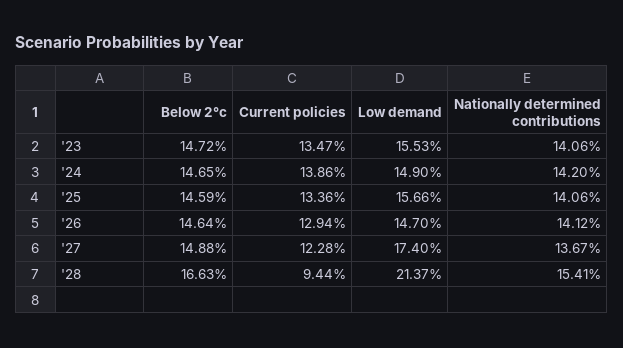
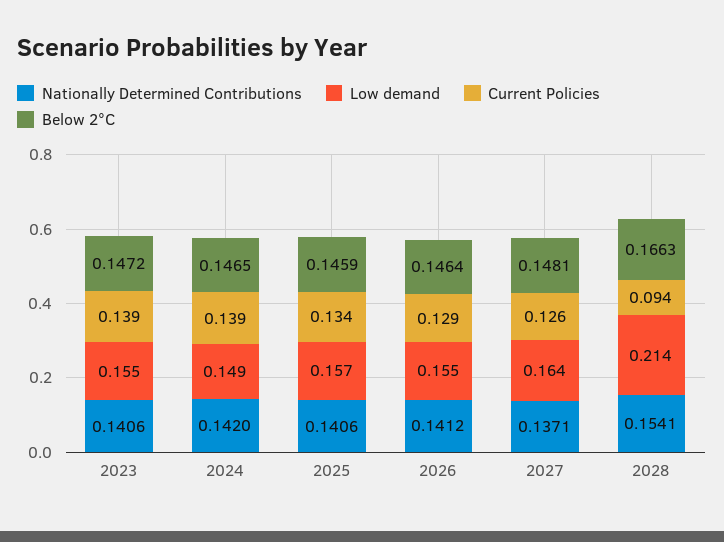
  {
    "Below 2°c": {
      "'23": 0.1472,
      "'24": 0.1465,
      "'25": 0.1459,
      "'26": 0.1464,
-     "'27": 0.1488,
+     "'27": 0.1481,
      "'28": 0.1663
    },
    "Current policies": {
-     "'23": 0.1347,
+     "'23": 0.139,
      "'24": 0.1386,
      "'25": 0.1336,
      "'26": 0.1294,
-     "'27": 0.1228,
+     "'27": 0.126,
      "'28": 0.0944
    },
    "Low demand": {
      "'23": 0.1553,
      "'24": 0.149,
      "'25": 0.1566,
-     "'26": 0.147,
+     "'26": 0.155,
-     "'27": 0.174,
+     "'27": 0.164,
      "'28": 0.2137
    },
    "Nationally determined contributions": {
      "'23": 0.1406,
      "'24": 0.142,
      "'25": 0.1406,
      "'26": 0.1412,
-     "'27": 0.1367,
+     "'27": 0.1371,
      "'28": 0.1541
    }
  }

